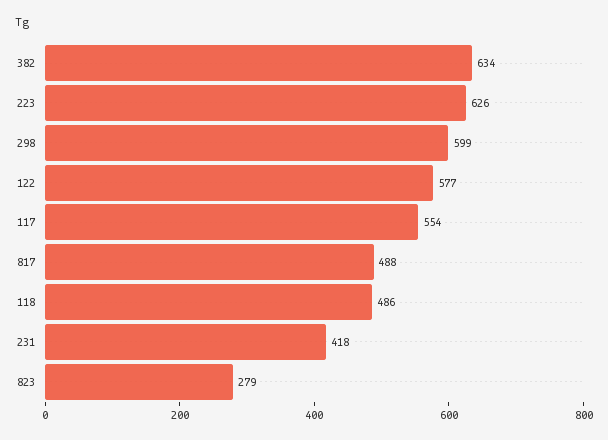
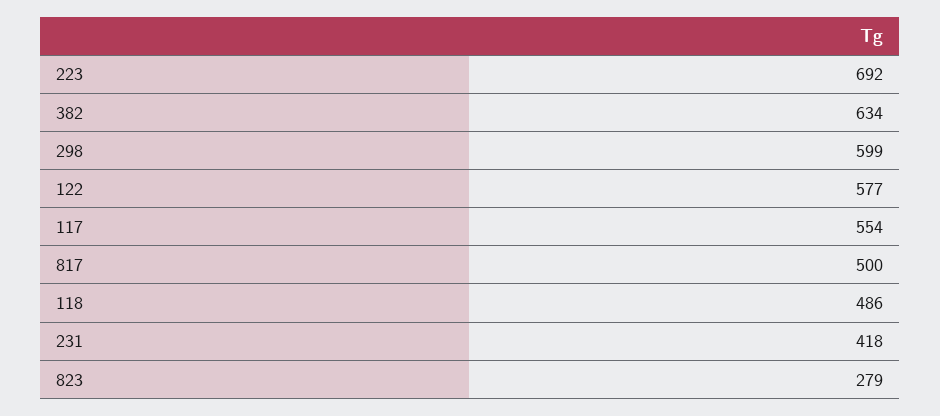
  {
    "382": 634,
-   "223": 626,
+   "223": 692,
    "298": 599,
    "122": 577,
    "117": 554,
-   "817": 488,
+   "817": 500,
    "118": 486,
    "231": 418,
    "823": 279
  }

